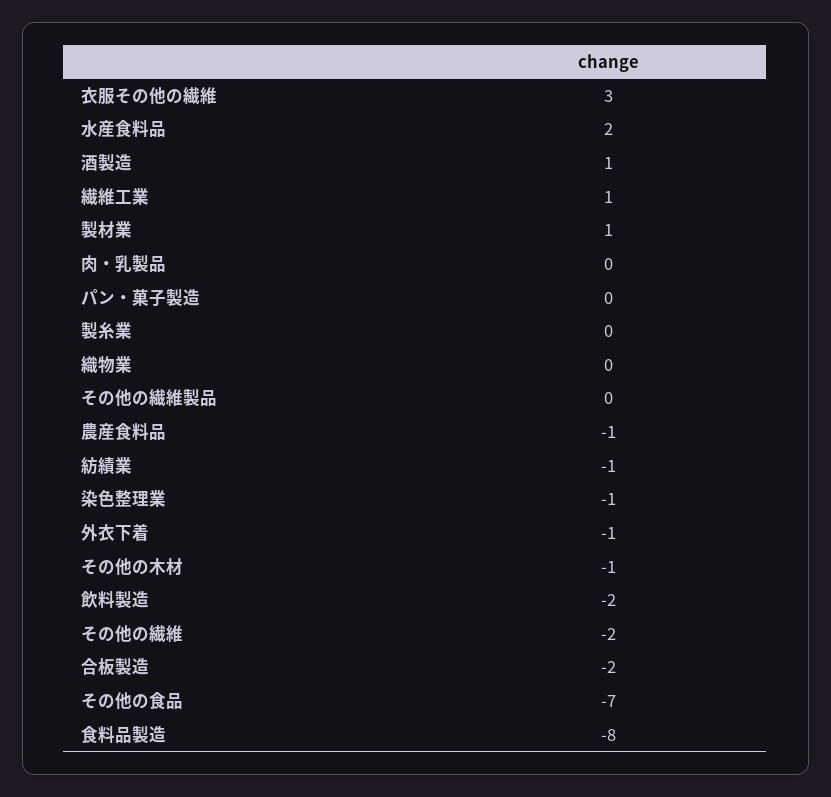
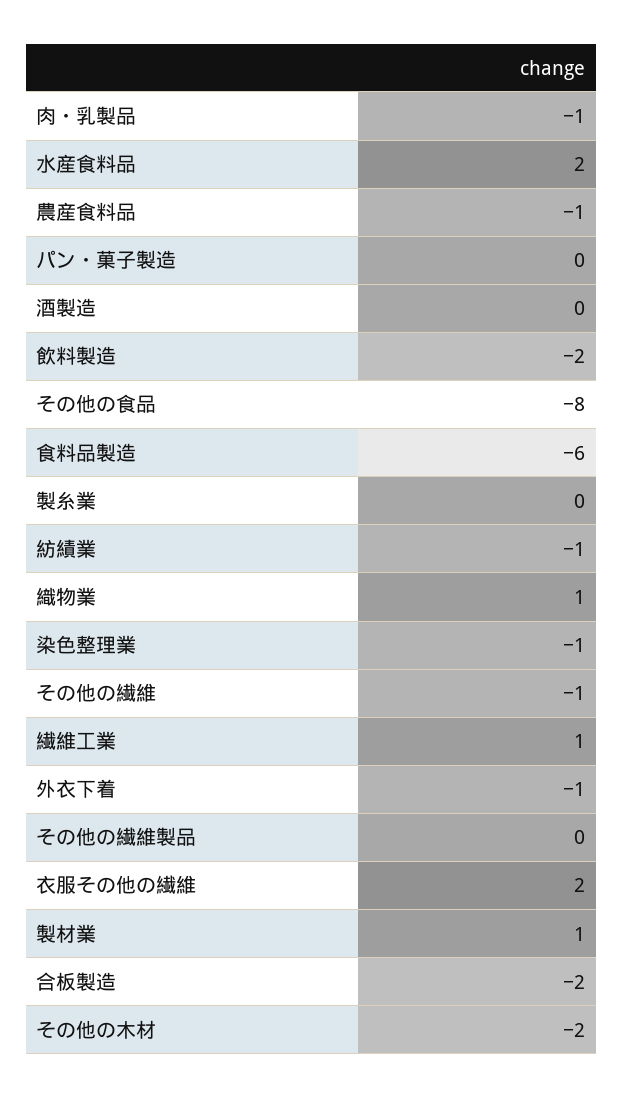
  {
-   "衣服その他の繊維": 3,
+   "衣服その他の繊維": 2,
    "水産食料品": 2,
-   "酒製造": 1,
+   "酒製造": 0,
    "繊維工業": 1,
    "製材業": 1,
-   "肉・乳製品": 0,
+   "肉・乳製品": -1,
    "パン・菓子製造": 0,
    "製糸業": 0,
-   "織物業": 0,
+   "織物業": 1,
    "その他の繊維製品": 0,
    "農産食料品": -1,
    "紡績業": -1,
    "染色整理業": -1,
    "外衣下着": -1,
-   "その他の木材": -1,
+   "その他の木材": -2,
    "飲料製造": -2,
-   "その他の繊維": -2,
+   "その他の繊維": -1,
    "合板製造": -2,
-   "その他の食品": -7,
+   "その他の食品": -8,
-   "食料品製造": -8
+   "食料品製造": -6
  }

